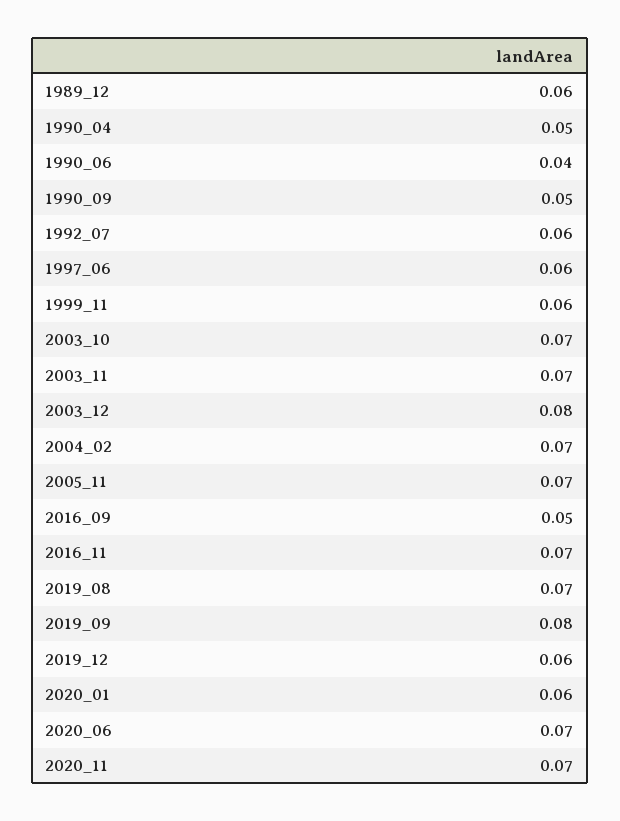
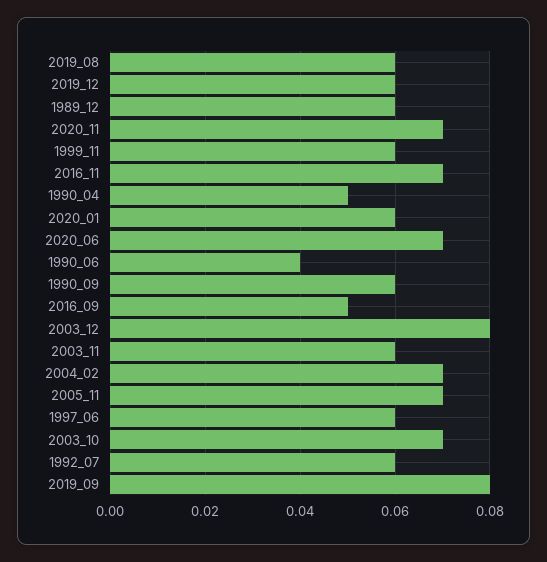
  {
    "1989_12": 0.06,
    "1990_04": 0.05,
    "1990_06": 0.04,
-   "1990_09": 0.05,
+   "1990_09": 0.06,
    "1992_07": 0.06,
    "1997_06": 0.06,
    "1999_11": 0.06,
    "2003_10": 0.07,
-   "2003_11": 0.07,
+   "2003_11": 0.06,
    "2003_12": 0.08,
    "2004_02": 0.07,
    "2005_11": 0.07,
    "2016_09": 0.05,
    "2016_11": 0.07,
-   "2019_08": 0.07,
+   "2019_08": 0.06,
    "2019_09": 0.08,
    "2019_12": 0.06,
    "2020_01": 0.06,
    "2020_06": 0.07,
    "2020_11": 0.07
  }

